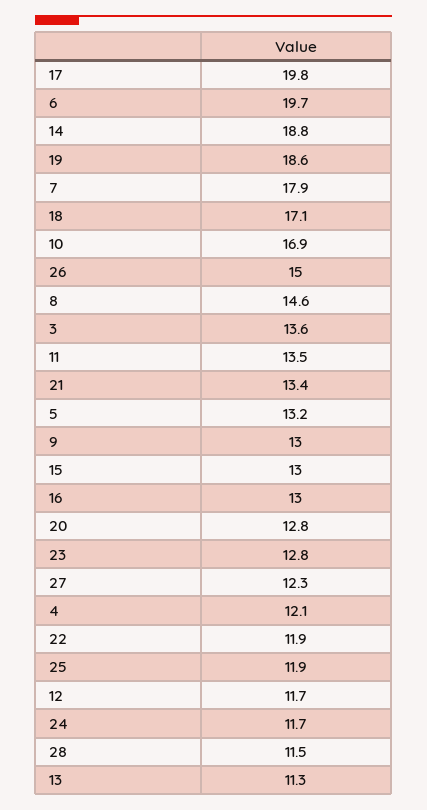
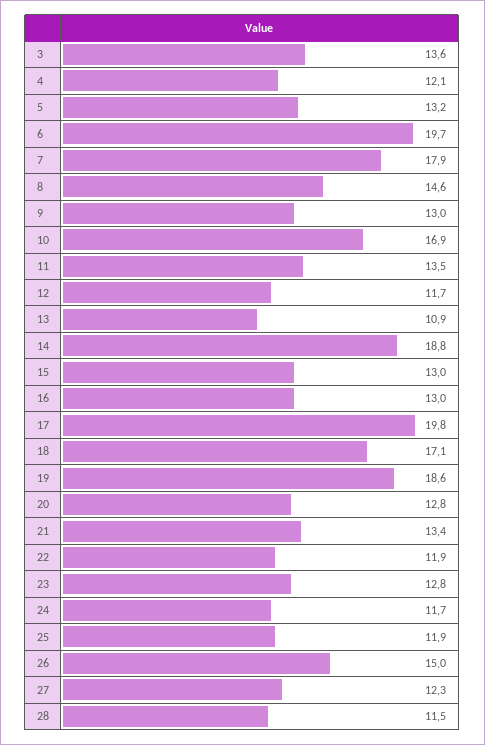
  {
    "17": 19.8,
    "6": 19.7,
    "14": 18.8,
    "19": 18.6,
    "7": 17.9,
    "18": 17.1,
    "10": 16.9,
    "26": 15,
    "8": 14.6,
    "3": 13.6,
    "11": 13.5,
    "21": 13.4,
    "5": 13.2,
    "9": 13,
    "15": 13,
    "16": 13,
    "20": 12.8,
    "23": 12.8,
    "27": 12.3,
    "4": 12.1,
    "22": 11.9,
    "25": 11.9,
    "12": 11.7,
    "24": 11.7,
    "28": 11.5,
-   "13": 11.3
+   "13": 10.9
  }

